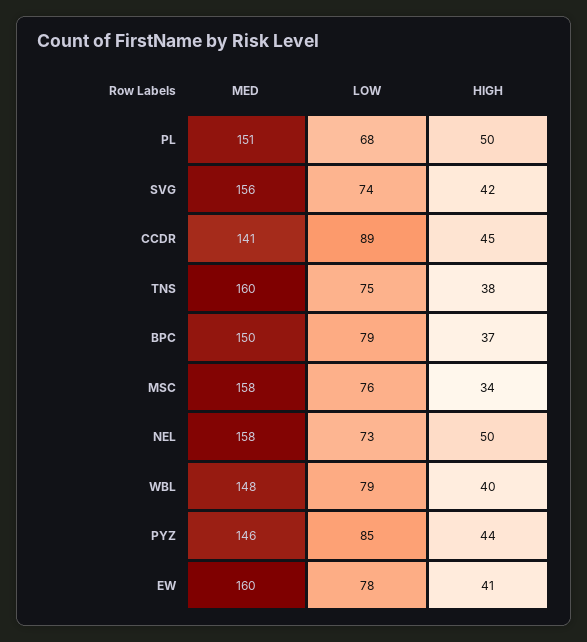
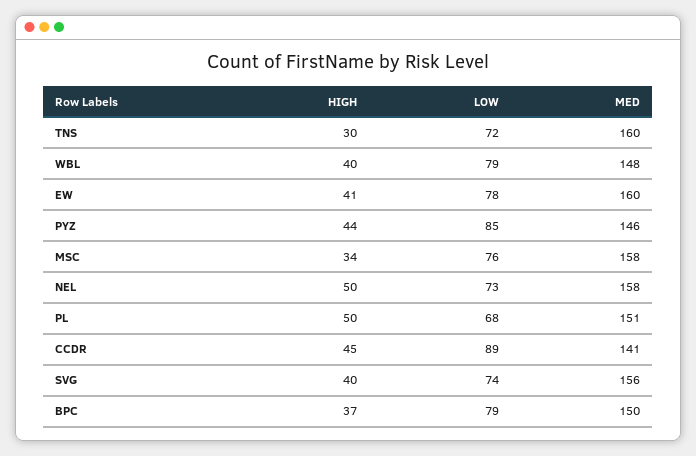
  {
    "MED": {
      "PL": 151,
      "SVG": 156,
      "CCDR": 141,
      "TNS": 160,
      "BPC": 150,
      "MSC": 158,
      "NEL": 158,
      "WBL": 148,
      "PYZ": 146,
      "EW": 160
    },
    "LOW": {
      "PL": 68,
      "SVG": 74,
      "CCDR": 89,
-     "TNS": 75,
+     "TNS": 72,
      "BPC": 79,
      "MSC": 76,
      "NEL": 73,
      "WBL": 79,
      "PYZ": 85,
      "EW": 78
    },
    "HIGH": {
      "PL": 50,
-     "SVG": 42,
+     "SVG": 40,
      "CCDR": 45,
-     "TNS": 38,
+     "TNS": 30,
      "BPC": 37,
      "MSC": 34,
      "NEL": 50,
      "WBL": 40,
      "PYZ": 44,
      "EW": 41
    }
  }

